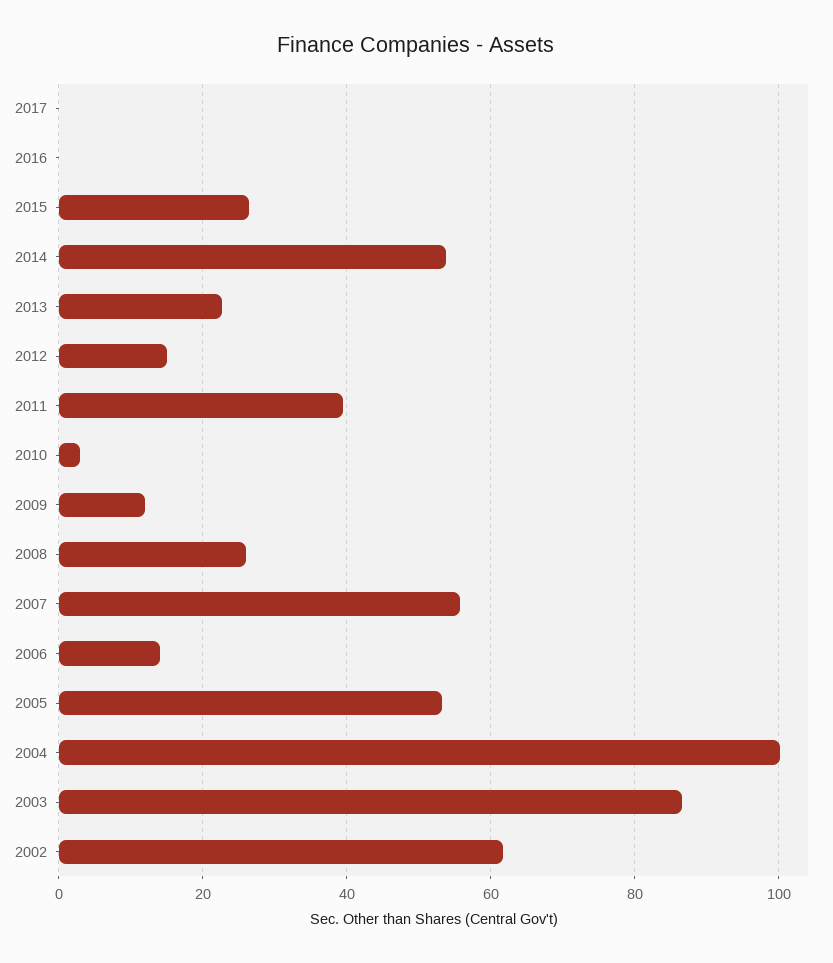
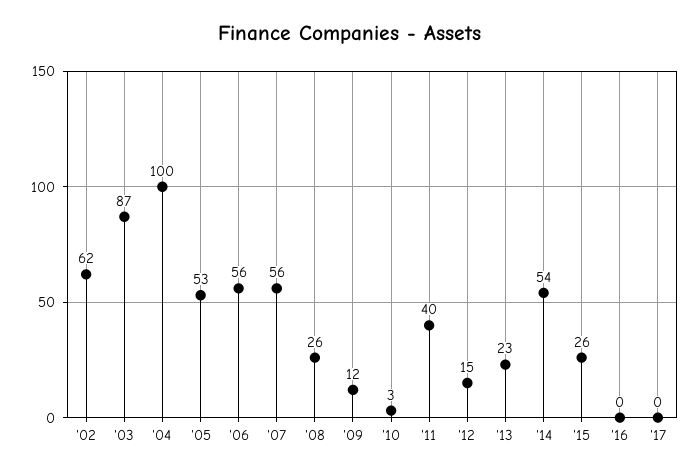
  {
    "2017": 0,
    "2016": 0,
    "2015": 26,
    "2014": 54,
    "2013": 23,
    "2012": 15,
    "2011": 40,
    "2010": 3,
    "2009": 12,
    "2008": 26,
    "2007": 56,
-   "2006": 14,
+   "2006": 56,
    "2005": 53,
    "2004": 100,
    "2003": 87,
    "2002": 62
  }

